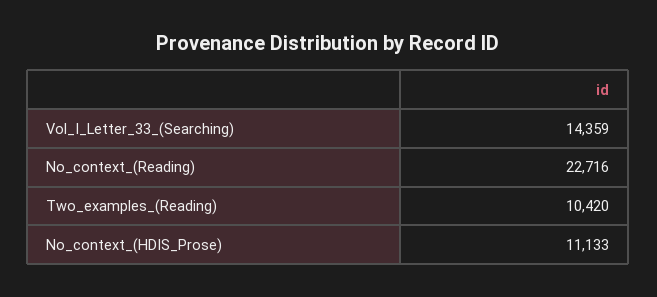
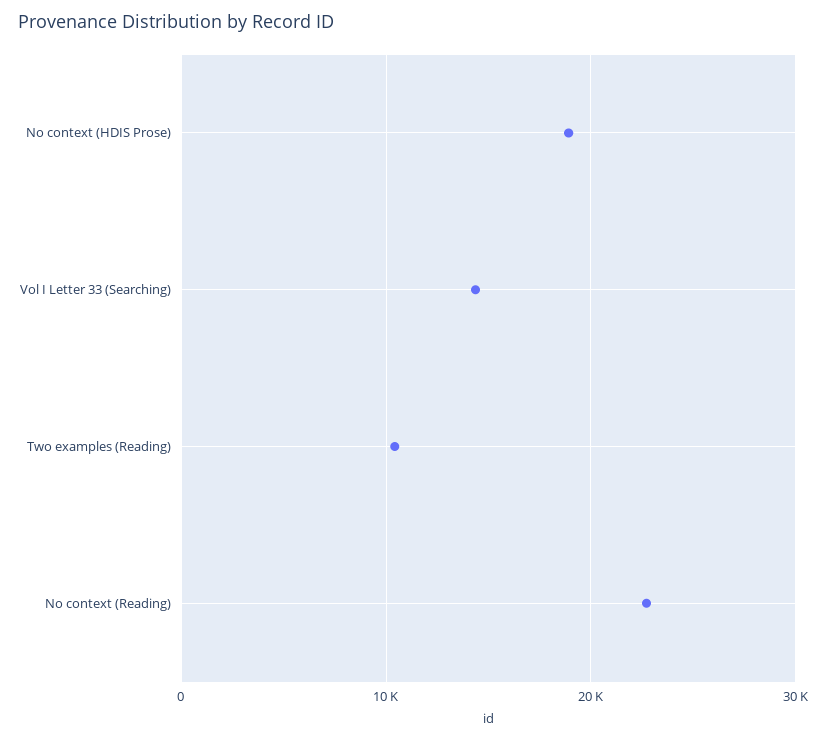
  {
    "Vol_I_Letter_33_(Searching)": 14359,
    "No_context_(Reading)": 22716,
    "Two_examples_(Reading)": 10420,
-   "No_context_(HDIS_Prose)": 11133
+   "No_context_(HDIS_Prose)": 19000
  }

